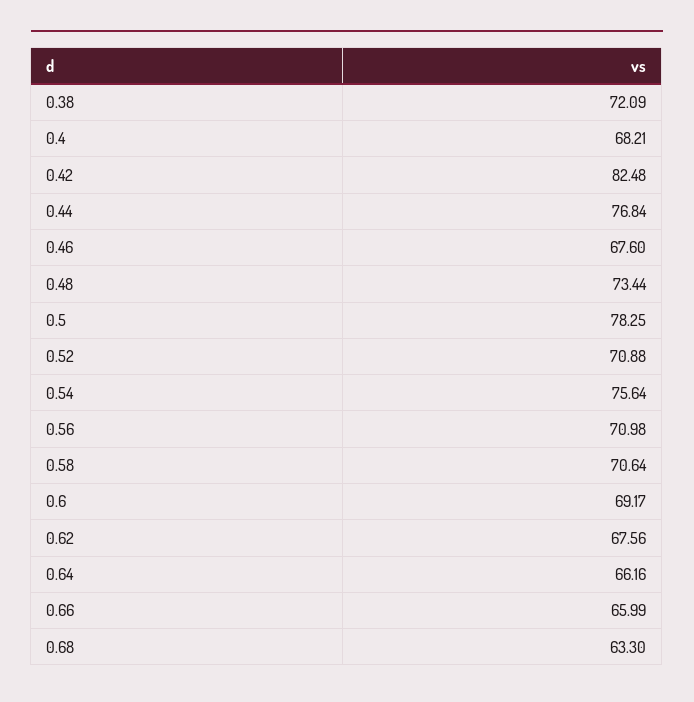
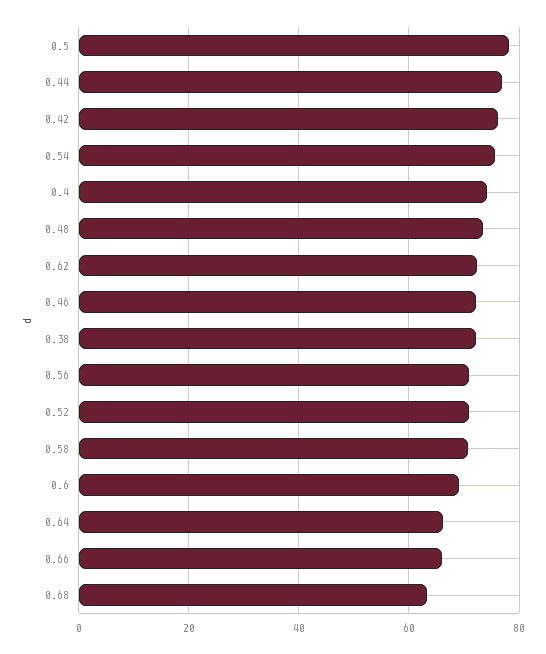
  {
    "0.38": 72.09,
-   "0.4": 68.21,
+   "0.4": 74,
-   "0.42": 82.48,
+   "0.42": 76,
    "0.44": 76.84,
-   "0.46": 67.6,
+   "0.46": 72,
    "0.48": 73.44,
    "0.5": 78.25,
    "0.52": 70.88,
    "0.54": 75.64,
    "0.56": 70.98,
    "0.58": 70.64,
    "0.6": 69.17,
-   "0.62": 67.56,
+   "0.62": 72,
    "0.64": 66.16,
    "0.66": 65.99,
    "0.68": 63.3
  }

